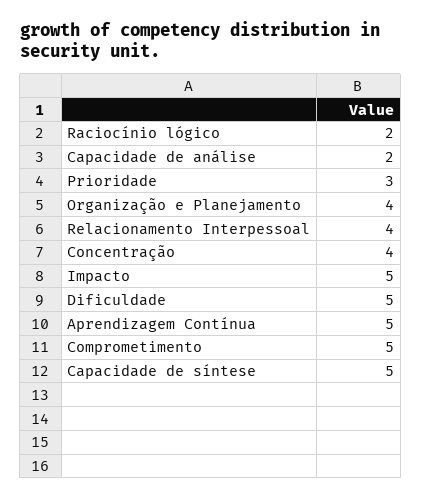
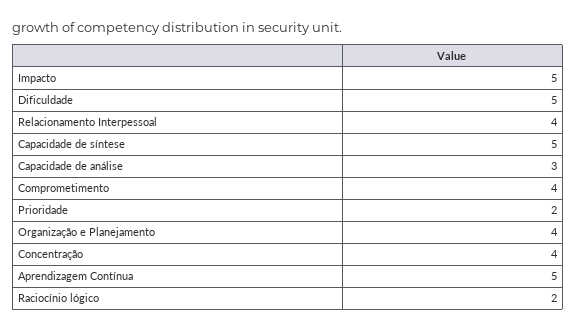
  {
    "Raciocínio lógico": 2,
-   "Capacidade de análise": 2,
+   "Capacidade de análise": 3,
-   "Prioridade": 3,
+   "Prioridade": 2,
    "Organização e Planejamento": 4,
    "Relacionamento Interpessoal": 4,
    "Concentração": 4,
    "Impacto": 5,
    "Dificuldade": 5,
    "Aprendizagem Contínua": 5,
-   "Comprometimento": 5,
+   "Comprometimento": 4,
    "Capacidade de síntese": 5
  }

